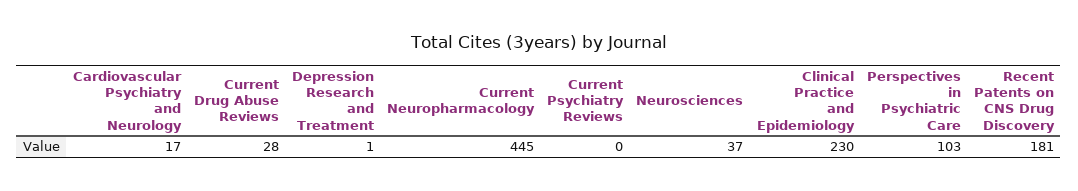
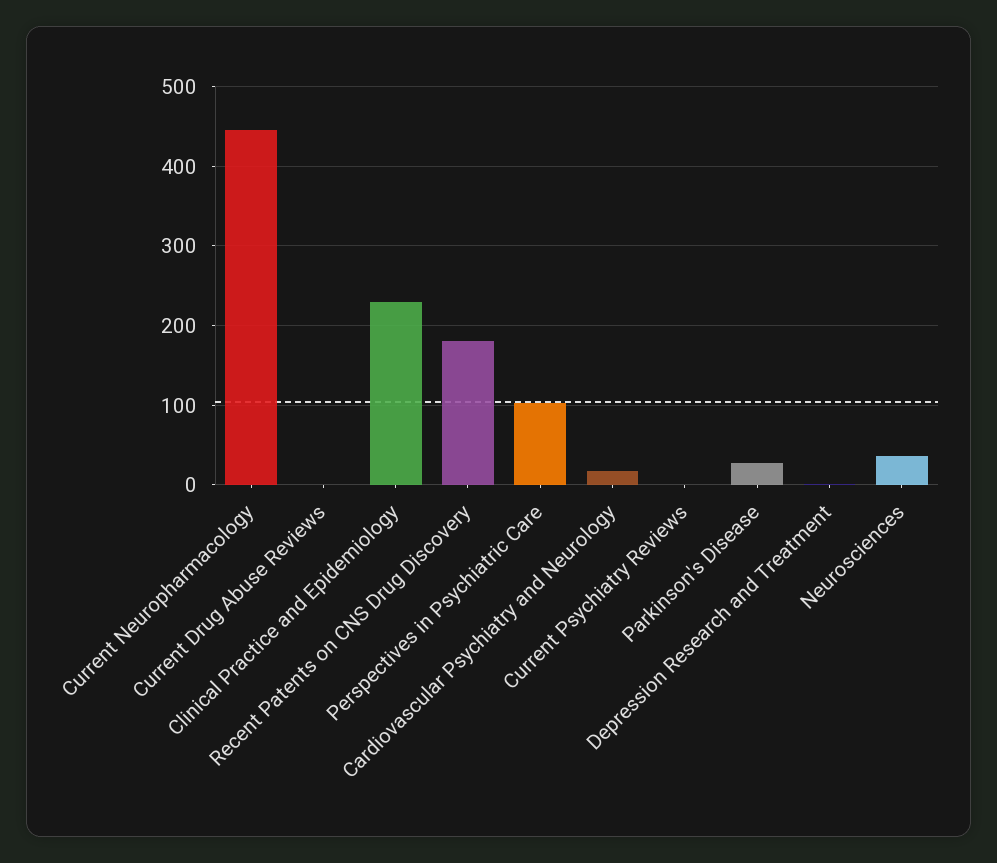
  {
    "Cardiovascular Psychiatry and Neurology": 17,
-   "Current Drug Abuse Reviews": 28,
+   "Current Drug Abuse Reviews": 0,
    "Depression Research and Treatment": 1,
    "Current Neuropharmacology": 445,
    "Current Psychiatry Reviews": 0,
    "Neurosciences": 37,
    "Clinical Practice and Epidemiology": 230,
    "Perspectives in Psychiatric Care": 103,
-   "Recent Patents on CNS Drug Discovery": 181
+   "Recent Patents on CNS Drug Discovery": 181,
+   "Parkinson's Disease": 30
  }

